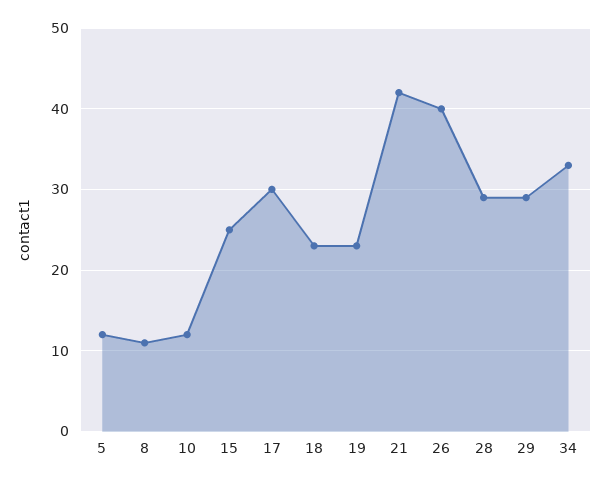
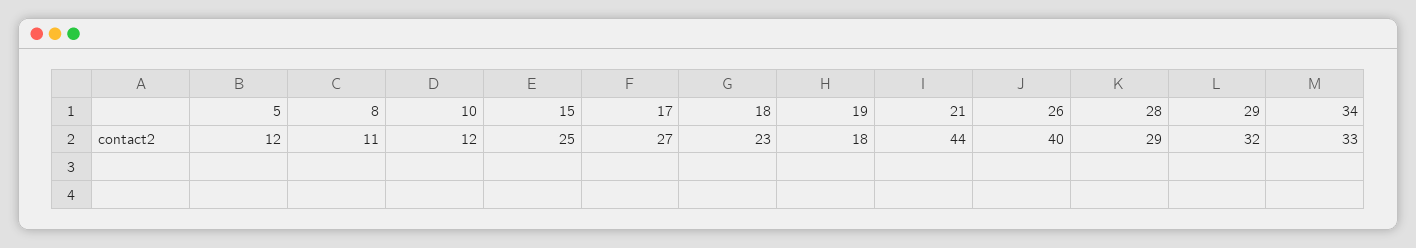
  {
    "5": 12,
    "8": 11,
    "10": 12,
    "15": 25,
-   "17": 30,
+   "17": 27,
    "18": 23,
-   "19": 23,
+   "19": 18,
-   "21": 42,
+   "21": 44,
    "26": 40,
    "28": 29,
-   "29": 29,
+   "29": 32,
    "34": 33
  }

